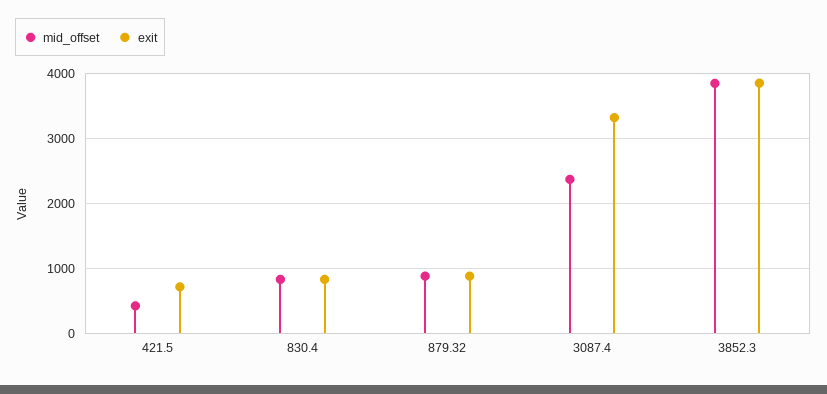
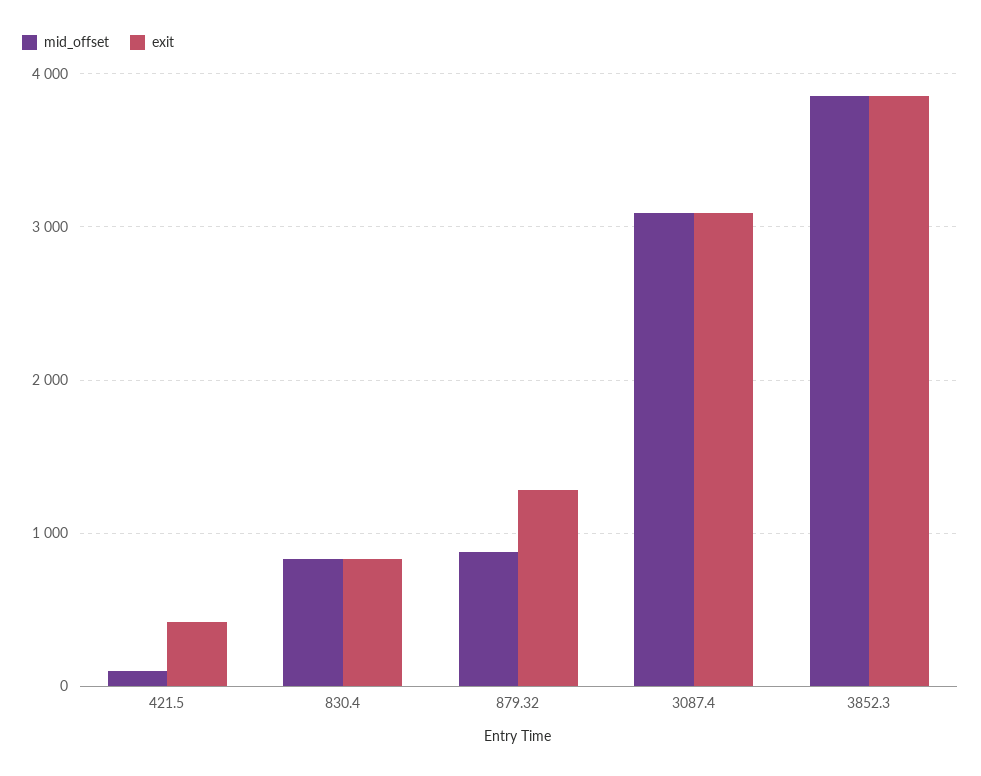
  {
    "mid_offset": {
-     "421.5": 400,
+     "421.5": 100,
      "830.4": 800,
      "879.32": 900,
-     "3087.4": 2400,
+     "3087.4": 3100,
      "3852.3": 3900
    },
    "exit": {
-     "421.5": 700,
+     "421.5": 400,
      "830.4": 800,
-     "879.32": 900,
+     "879.32": 1300,
-     "3087.4": 3300,
+     "3087.4": 3100,
      "3852.3": 3900
    }
  }

